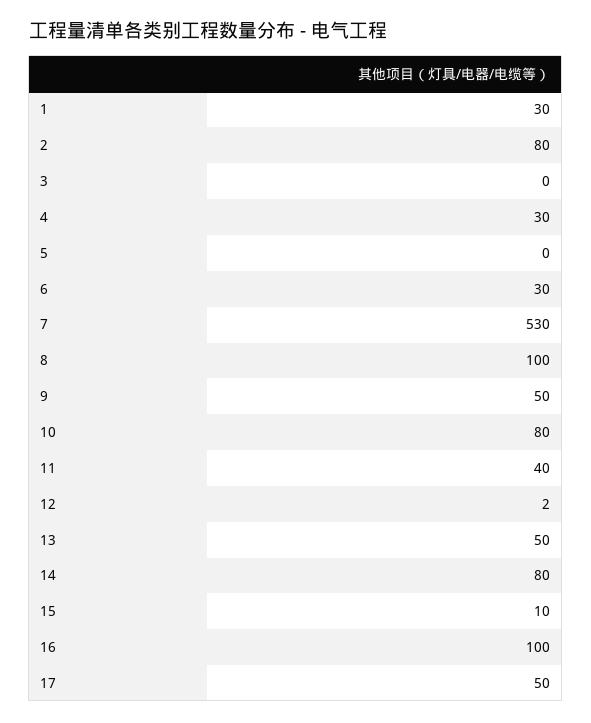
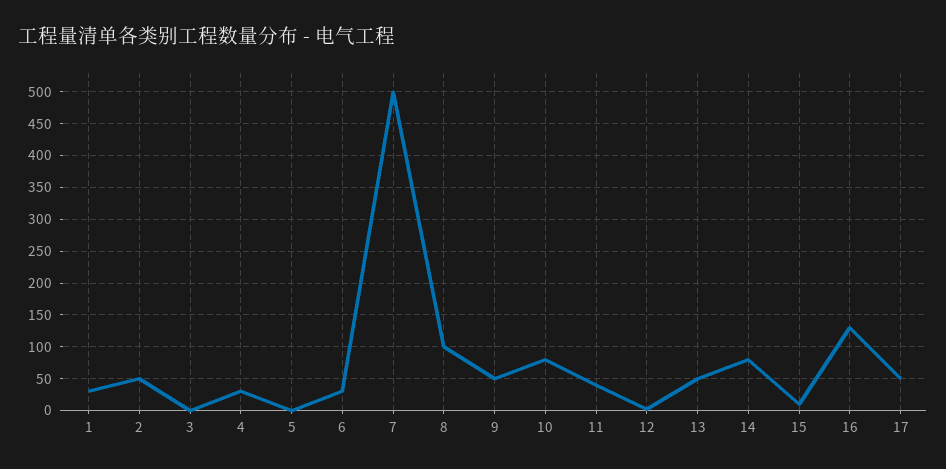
  {
    "1": 30,
-   "2": 80,
+   "2": 50,
    "3": 0,
    "4": 30,
    "5": 0,
    "6": 30,
-   "7": 530,
+   "7": 500,
    "8": 100,
    "9": 50,
    "10": 80,
    "11": 40,
    "12": 2,
    "13": 50,
    "14": 80,
    "15": 10,
-   "16": 100,
+   "16": 130,
    "17": 50
  }

